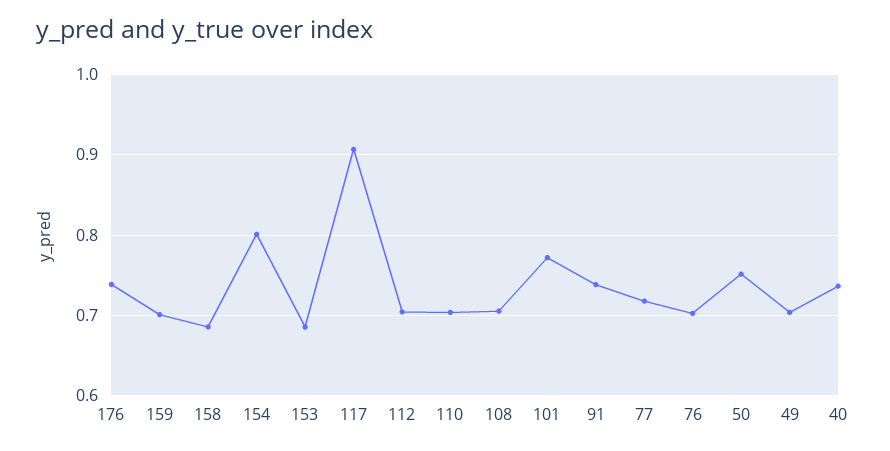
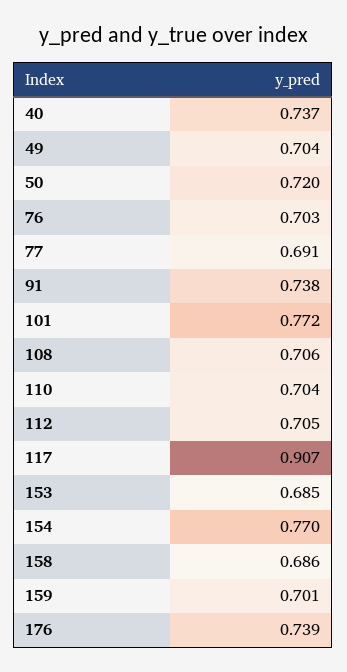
  {
    "176": 0.739,
    "159": 0.701,
    "158": 0.686,
-   "154": 0.8,
+   "154": 0.77,
    "153": 0.685,
    "117": 0.907,
    "112": 0.705,
    "110": 0.704,
    "108": 0.706,
    "101": 0.772,
    "91": 0.738,
-   "77": 0.72,
+   "77": 0.691,
    "76": 0.703,
-   "50": 0.75,
+   "50": 0.72,
    "49": 0.704,
    "40": 0.737
  }

